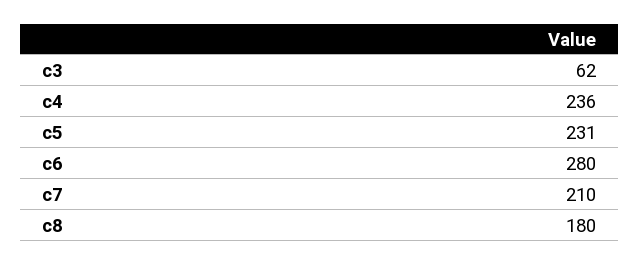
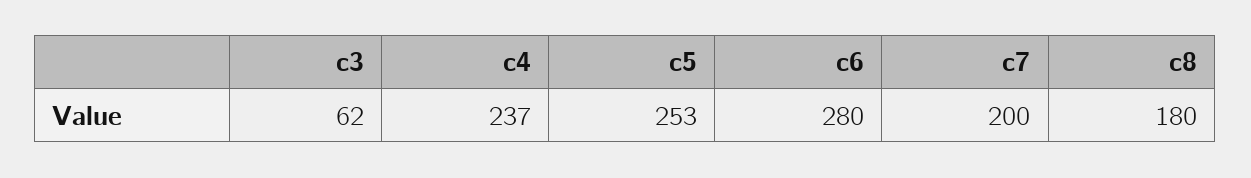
  {
    "c3": 62,
-   "c4": 236,
+   "c4": 237,
-   "c5": 231,
+   "c5": 253,
    "c6": 280,
-   "c7": 210,
+   "c7": 200,
    "c8": 180
  }

